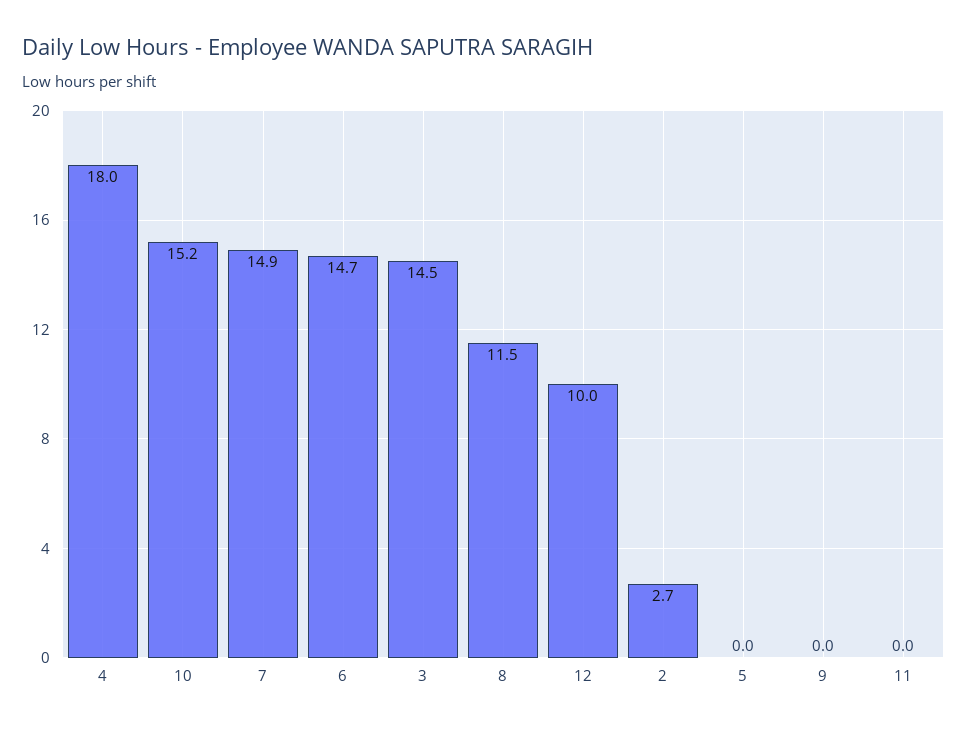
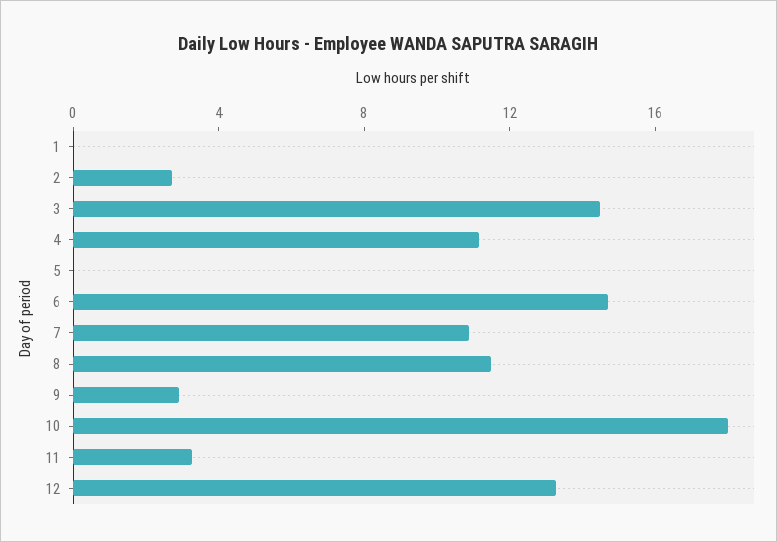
  {
-   "4": 18,
+   "4": 11,
-   "10": 15.2,
+   "10": 18,
-   "7": 14.9,
+   "7": 11,
    "6": 14.7,
    "3": 14.5,
    "8": 11.5,
-   "12": 10,
+   "12": 13,
    "2": 2.7,
    "5": 0,
-   "9": 0,
+   "9": 3,
-   "11": 0
+   "11": 3,
+   "1": 0
  }

